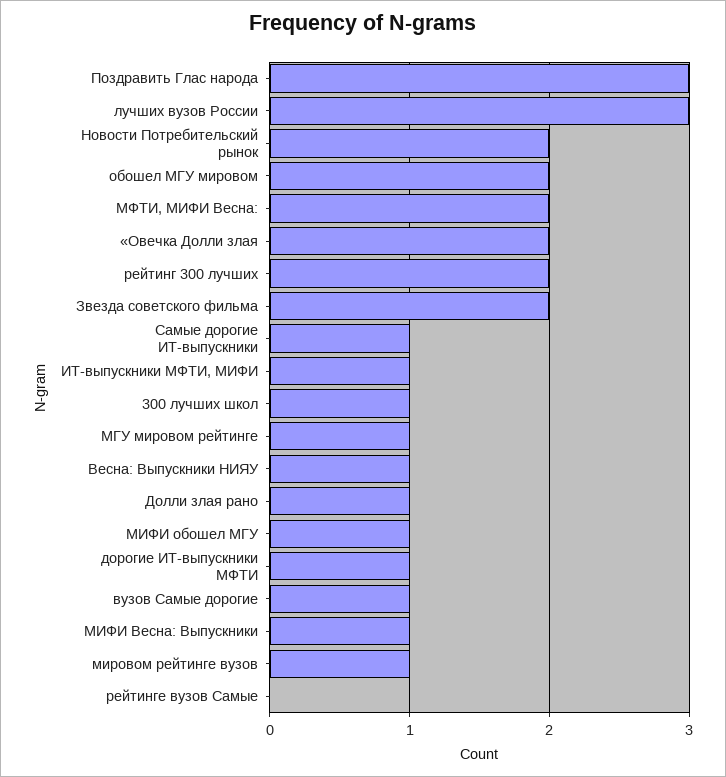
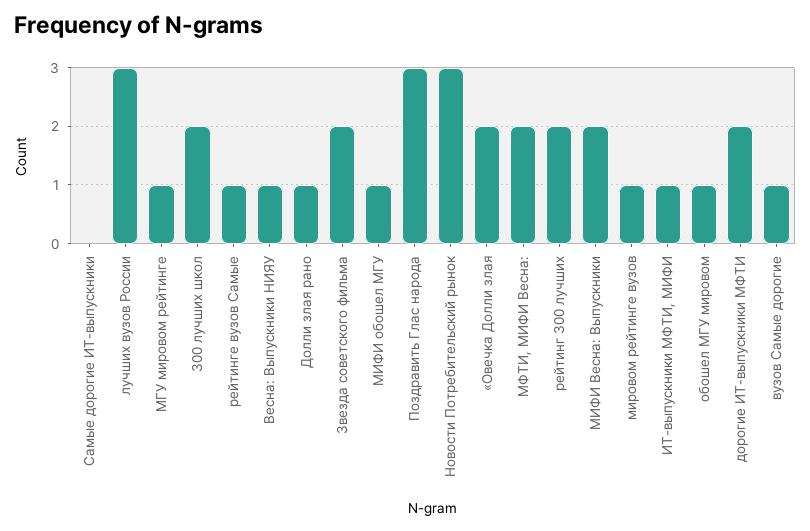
  {
    "Поздравить Глас народа": 3,
    "лучших вузов России": 3,
-   "Новости Потребительский рынок": 2,
+   "Новости Потребительский рынок": 3,
-   "обошел МГУ мировом": 2,
+   "обошел МГУ мировом": 1,
    "МФТИ, МИФИ Весна:": 2,
    "«Овечка Долли злая": 2,
    "рейтинг 300 лучших": 2,
    "Звезда советского фильма": 2,
-   "Самые дорогие ИТ-выпускники": 1,
+   "Самые дорогие ИТ-выпускники": 0,
    "ИТ-выпускники МФТИ, МИФИ": 1,
-   "300 лучших школ": 1,
+   "300 лучших школ": 2,
    "МГУ мировом рейтинге": 1,
    "Весна: Выпускники НИЯУ": 1,
    "Долли злая рано": 1,
    "МИФИ обошел МГУ": 1,
-   "дорогие ИТ-выпускники МФТИ": 1,
+   "дорогие ИТ-выпускники МФТИ": 2,
    "вузов Самые дорогие": 1,
-   "МИФИ Весна: Выпускники": 1,
+   "МИФИ Весна: Выпускники": 2,
    "мировом рейтинге вузов": 1,
-   "рейтинге вузов Самые": 0
+   "рейтинге вузов Самые": 1
  }

